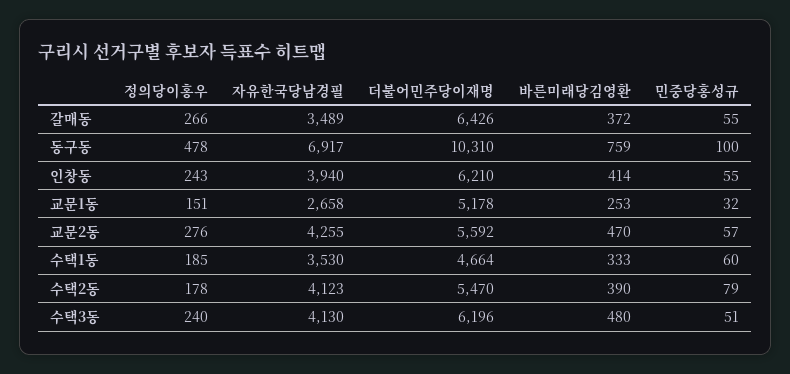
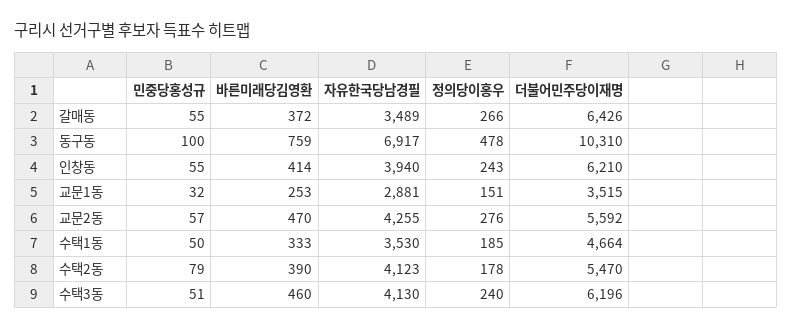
  {
    "정의당이홍우": {
      "갈매동": 266,
      "동구동": 478,
      "인창동": 243,
      "교문1동": 151,
      "교문2동": 276,
      "수택1동": 185,
      "수택2동": 178,
      "수택3동": 240
    },
    "자유한국당남경필": {
      "갈매동": 3489,
      "동구동": 6917,
      "인창동": 3940,
-     "교문1동": 2658,
+     "교문1동": 2881,
      "교문2동": 4255,
      "수택1동": 3530,
      "수택2동": 4123,
      "수택3동": 4130
    },
    "더불어민주당이재명": {
      "갈매동": 6426,
      "동구동": 10310,
      "인창동": 6210,
-     "교문1동": 5178,
+     "교문1동": 3515,
      "교문2동": 5592,
      "수택1동": 4664,
      "수택2동": 5470,
      "수택3동": 6196
    },
    "바른미래당김영환": {
      "갈매동": 372,
      "동구동": 759,
      "인창동": 414,
      "교문1동": 253,
      "교문2동": 470,
      "수택1동": 333,
      "수택2동": 390,
-     "수택3동": 480
+     "수택3동": 460
    },
    "민중당홍성규": {
      "갈매동": 55,
      "동구동": 100,
      "인창동": 55,
      "교문1동": 32,
      "교문2동": 57,
-     "수택1동": 60,
+     "수택1동": 50,
      "수택2동": 79,
      "수택3동": 51
    }
  }

